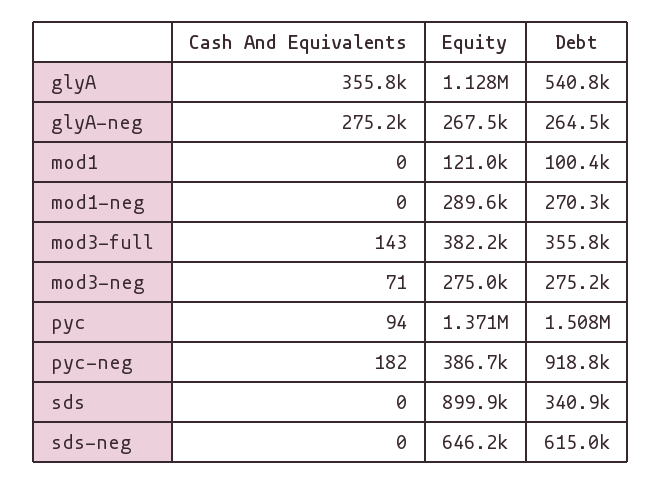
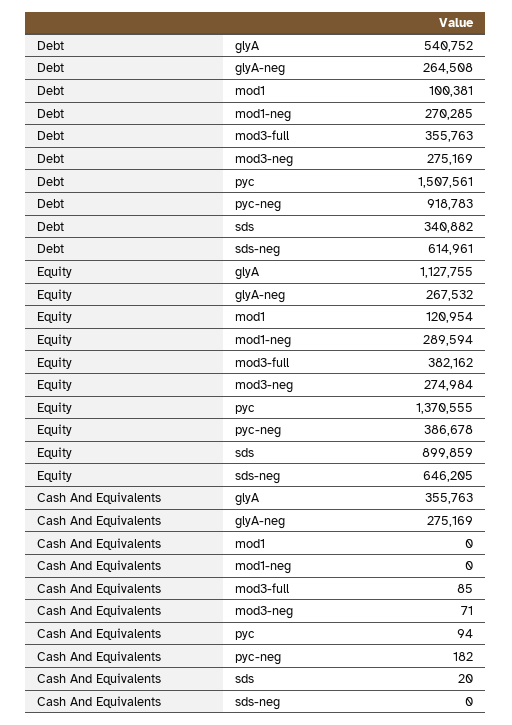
  {
    "Cash And Equivalents": {
      "glyA": 355763,
      "glyA-neg": 275169,
      "mod1": 0,
      "mod1-neg": 0,
-     "mod3-full": 143,
+     "mod3-full": 85,
      "mod3-neg": 71,
      "pyc": 94,
      "pyc-neg": 182,
-     "sds": 0,
+     "sds": 20,
      "sds-neg": 0
    },
    "Equity": {
      "glyA": 1127755,
      "glyA-neg": 267532,
      "mod1": 120954,
      "mod1-neg": 289594,
      "mod3-full": 382162,
      "mod3-neg": 274984,
      "pyc": 1370555,
      "pyc-neg": 386678,
      "sds": 899859,
      "sds-neg": 646205
    },
    "Debt": {
      "glyA": 540752,
      "glyA-neg": 264508,
      "mod1": 100381,
      "mod1-neg": 270285,
      "mod3-full": 355763,
      "mod3-neg": 275169,
      "pyc": 1507561,
      "pyc-neg": 918783,
      "sds": 340882,
      "sds-neg": 614961
    }
  }

